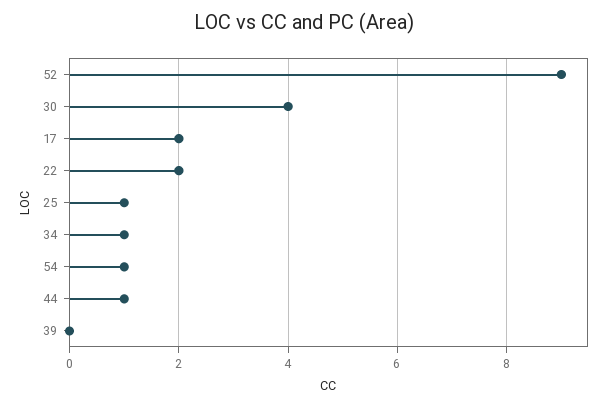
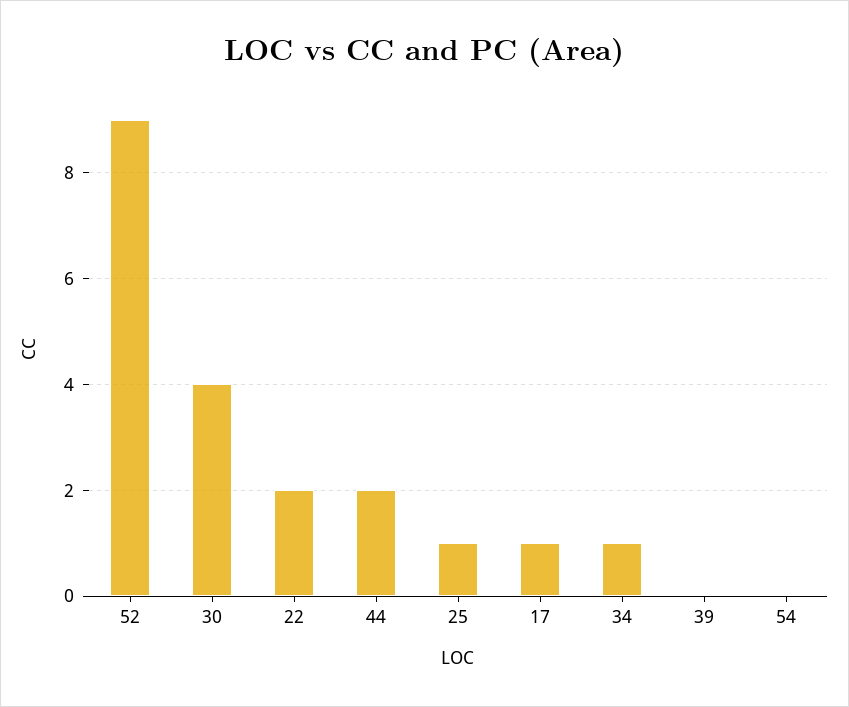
  {
    "52": 9,
    "30": 4,
-   "17": 2,
+   "17": 1,
    "22": 2,
    "25": 1,
    "34": 1,
-   "54": 1,
+   "54": 0,
-   "44": 1,
+   "44": 2,
    "39": 0
  }

